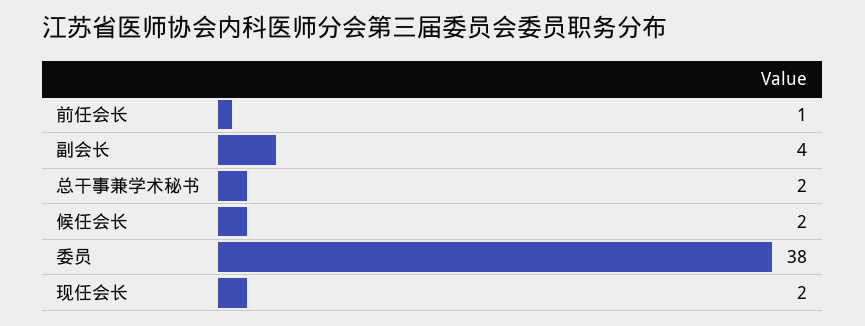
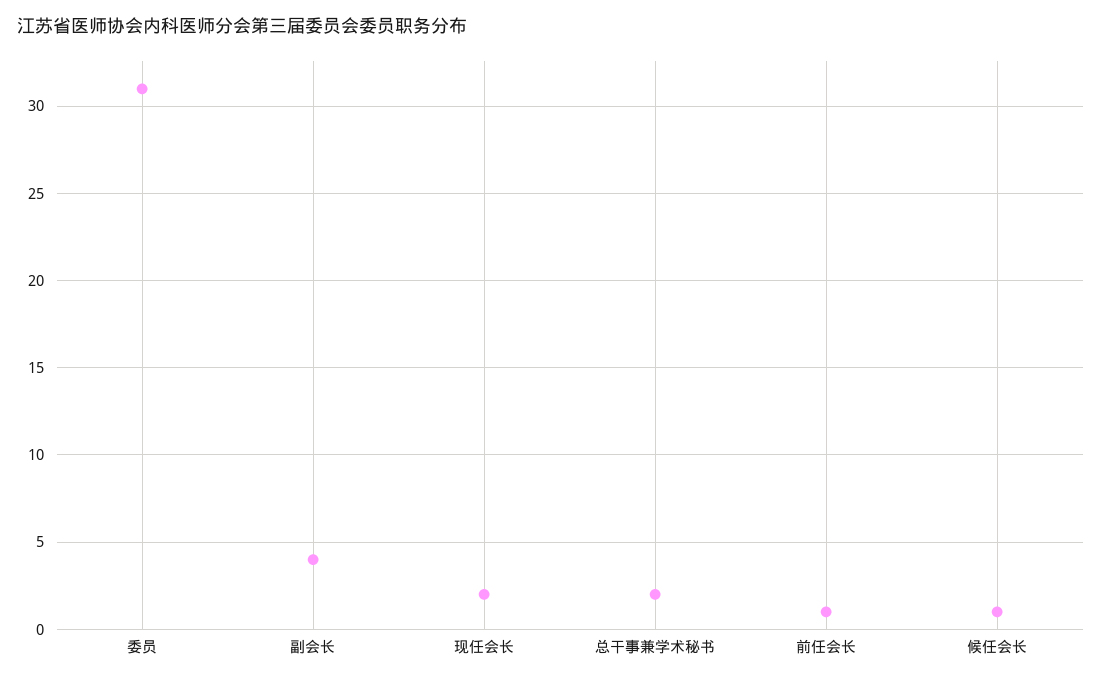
  {
    "前任会长": 1,
    "副会长": 4,
    "总干事兼学术秘书": 2,
-   "候任会长": 2,
+   "候任会长": 1,
-   "委员": 38,
+   "委员": 31,
    "现任会长": 2
  }

